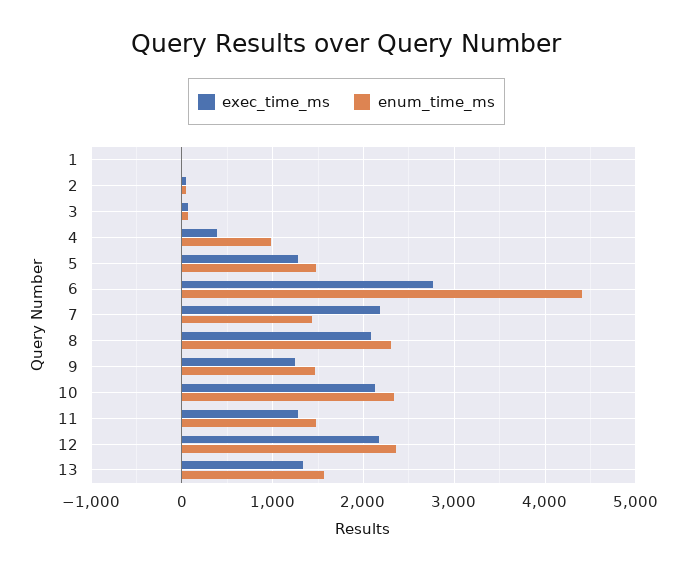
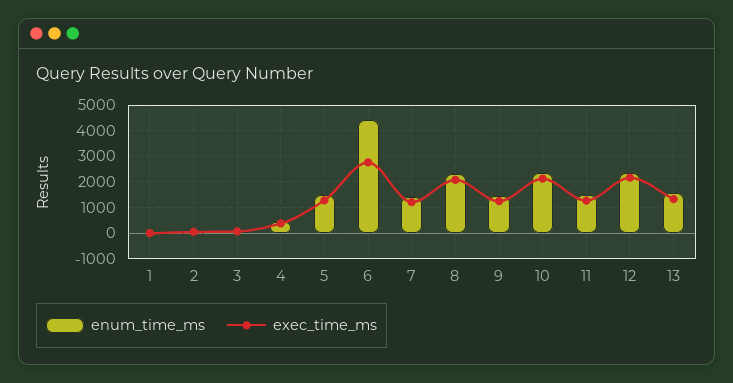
  {
    "exec_time_ms": {
      "1": 0,
      "2": 0,
      "3": 100,
      "4": 400,
      "5": 1300,
      "6": 2800,
-     "7": 2200,
+     "7": 1250,
      "8": 2100,
      "9": 1300,
      "10": 2100,
      "11": 1300,
      "12": 2200,
      "13": 1300
    },
    "enum_time_ms": {
      "1": 0,
      "2": 0,
      "3": 100,
-     "4": 1000,
+     "4": 500,
      "5": 1500,
      "6": 4400,
      "7": 1400,
      "8": 2300,
      "9": 1500,
      "10": 2300,
      "11": 1500,
      "12": 2400,
      "13": 1600
    }
  }

